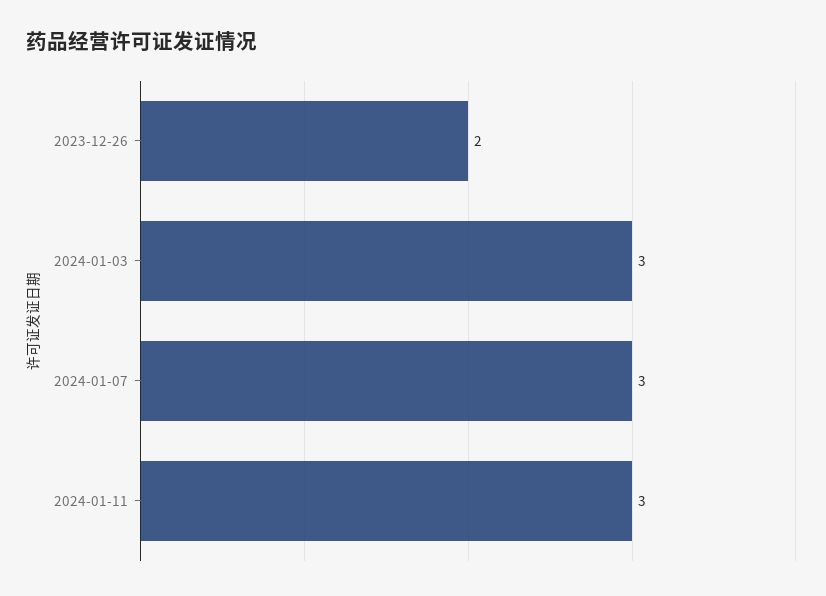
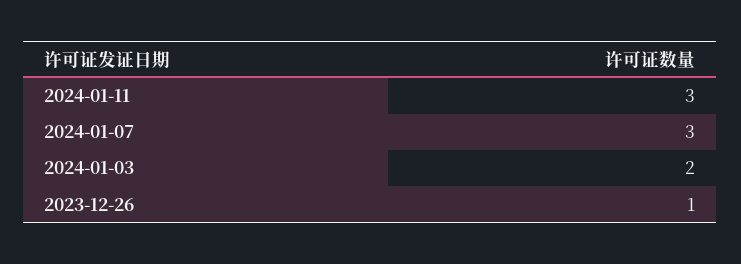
  {
-   "2023-12-26": 2,
+   "2023-12-26": 1,
-   "2024-01-03": 3,
+   "2024-01-03": 2,
    "2024-01-07": 3,
    "2024-01-11": 3
  }

